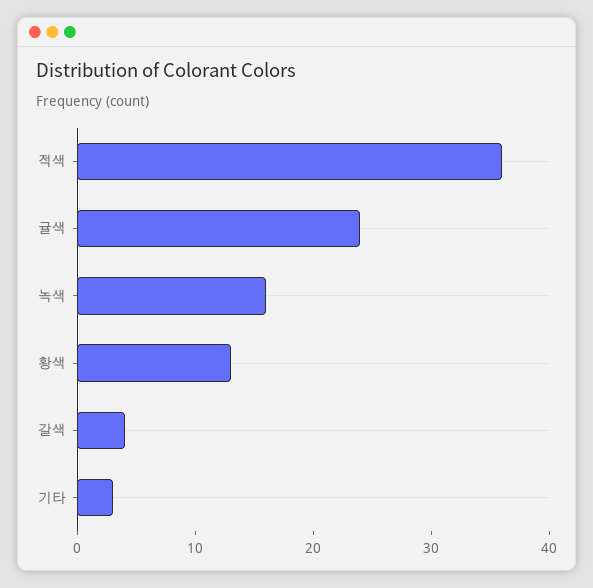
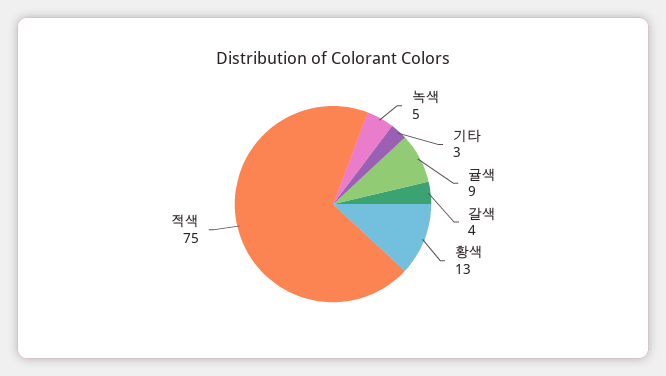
  {
-   "적색": 36,
+   "적색": 75,
-   "귤색": 24,
+   "귤색": 9,
-   "녹색": 16,
+   "녹색": 5,
    "황색": 13,
    "갈색": 4,
    "기타": 3
  }

